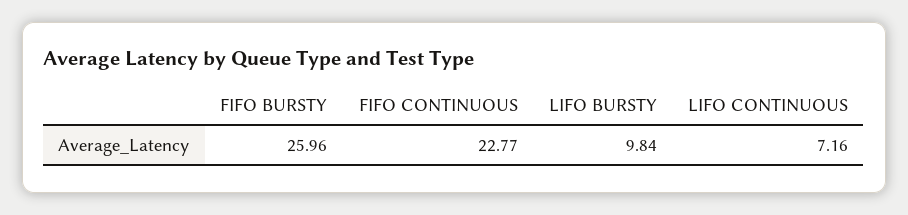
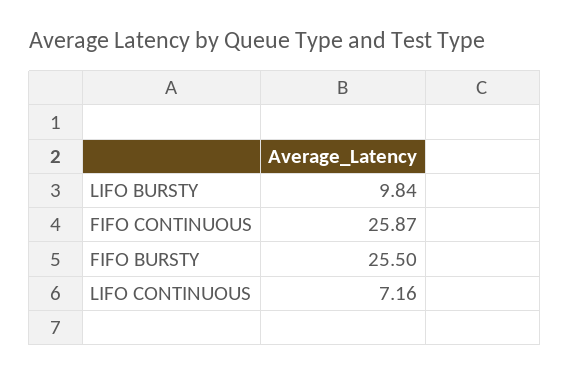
  {
-   "FIFO BURSTY": 25.96,
+   "FIFO BURSTY": 25.5,
-   "FIFO CONTINUOUS": 22.77,
+   "FIFO CONTINUOUS": 25.87,
    "LIFO BURSTY": 9.84,
    "LIFO CONTINUOUS": 7.16
  }

